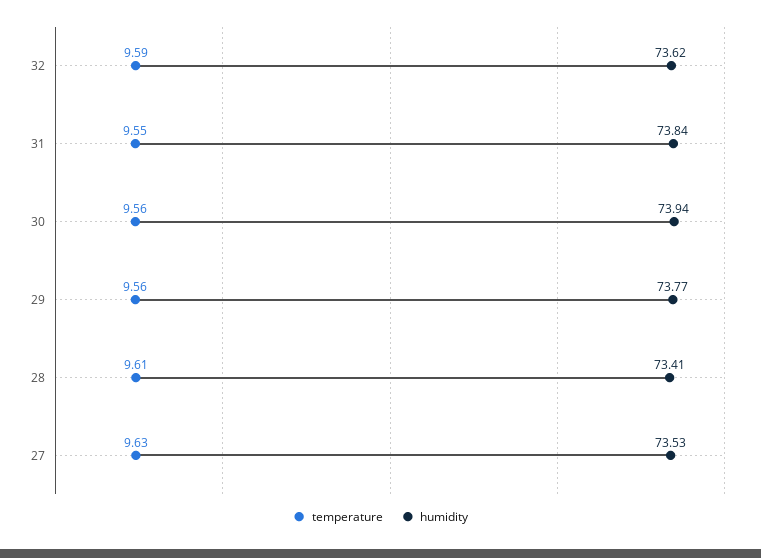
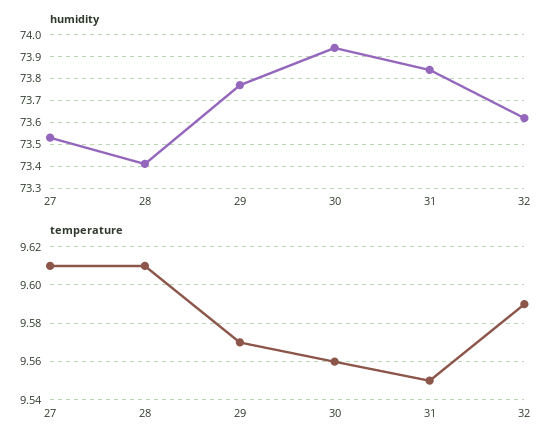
  {
    "temperature": {
      "32": 9.59,
      "31": 9.55,
      "30": 9.56,
-     "29": 9.56,
+     "29": 9.57,
      "28": 9.61,
-     "27": 9.63
+     "27": 9.61
    },
    "humidity": {
      "32": 73.62,
      "31": 73.84,
      "30": 73.94,
      "29": 73.77,
      "28": 73.41,
      "27": 73.53
    }
  }

